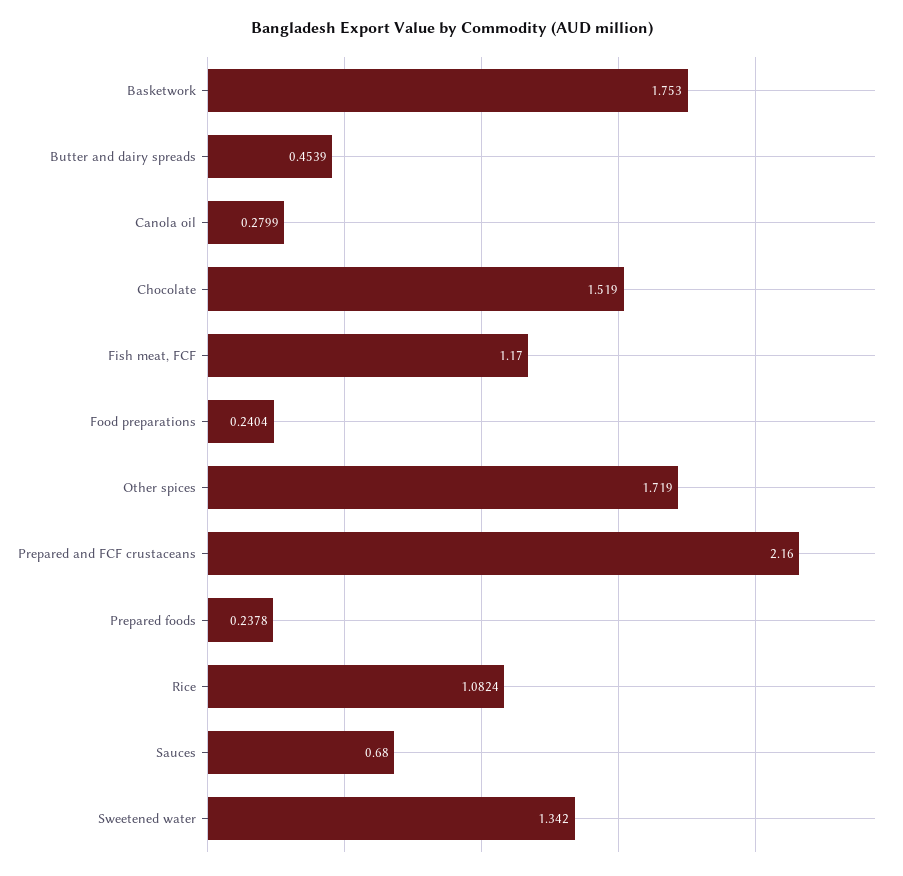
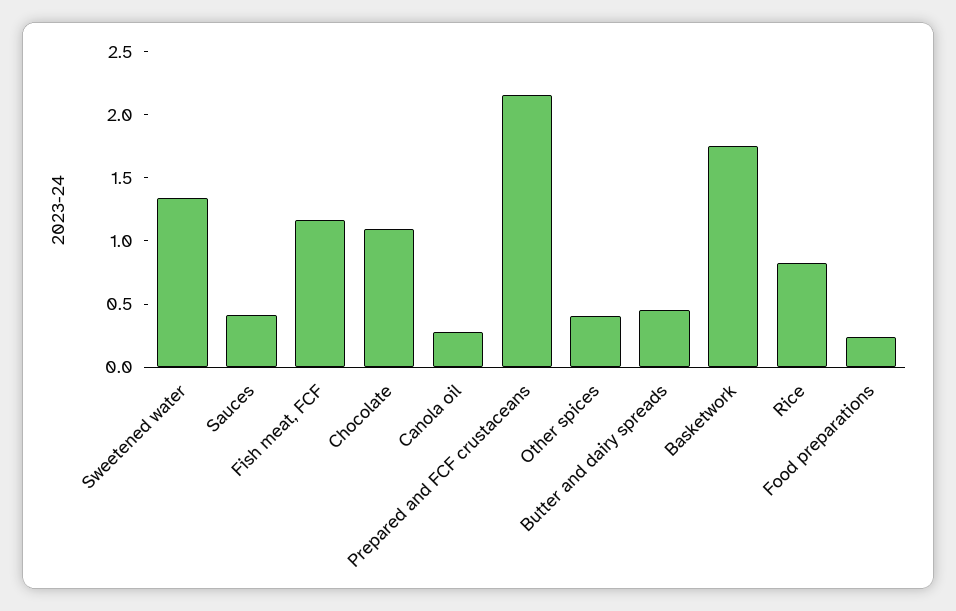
  {
    "Basketwork": 1.753,
    "Butter and dairy spreads": 0.4539,
    "Canola oil": 0.2799,
-   "Chocolate": 1.519,
+   "Chocolate": 1.1,
    "Fish meat, FCF": 1.17,
    "Food preparations": 0.2404,
-   "Other spices": 1.719,
+   "Other spices": 0.4,
    "Prepared and FCF crustaceans": 2.16,
-   "Prepared foods": 0.2378,
-   "Rice": 1.0824,
+   "Rice": 0.8,
-   "Sauces": 0.68,
+   "Sauces": 0.4,
    "Sweetened water": 1.342
  }

